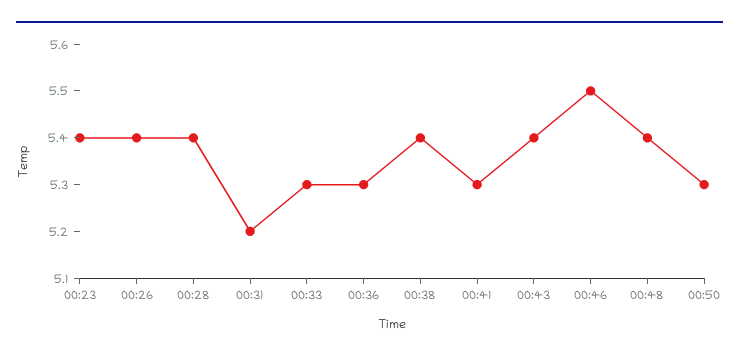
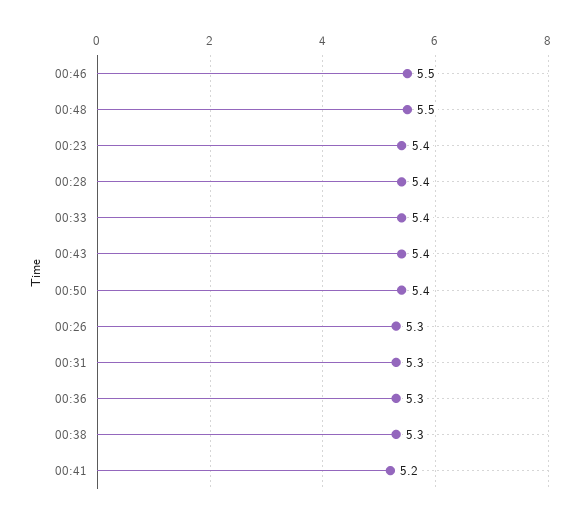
  {
    "00:23": 5.4,
-   "00:26": 5.4,
+   "00:26": 5.3,
    "00:28": 5.4,
-   "00:31": 5.2,
+   "00:31": 5.3,
-   "00:33": 5.3,
+   "00:33": 5.4,
    "00:36": 5.3,
-   "00:38": 5.4,
+   "00:38": 5.3,
-   "00:41": 5.3,
+   "00:41": 5.2,
    "00:43": 5.4,
    "00:46": 5.5,
-   "00:48": 5.4,
+   "00:48": 5.5,
-   "00:50": 5.3
+   "00:50": 5.4
  }

